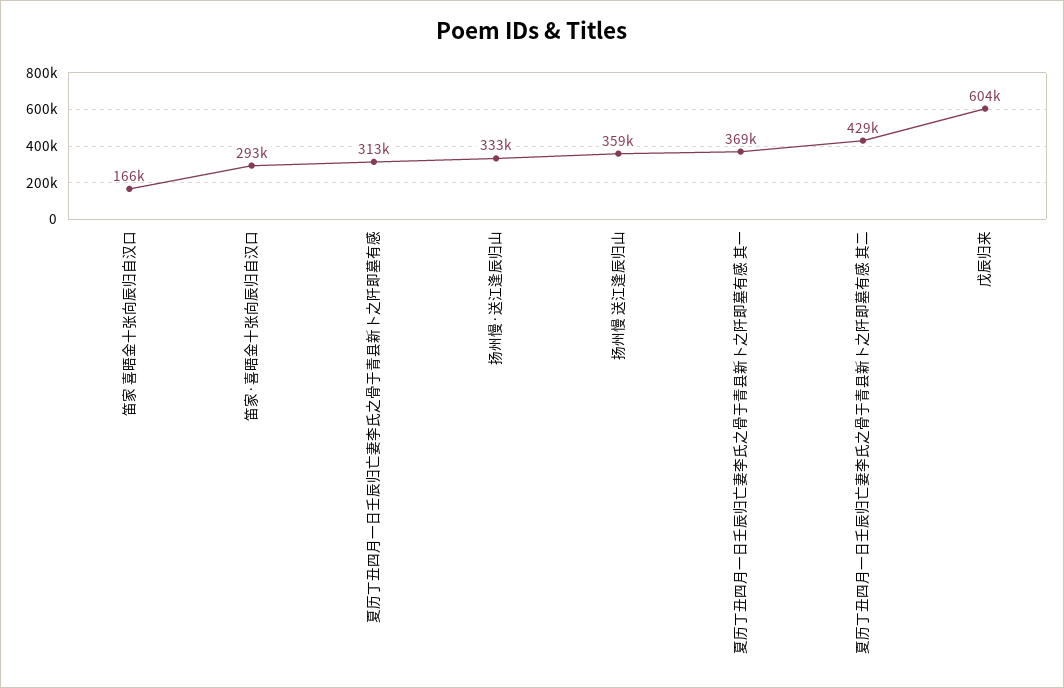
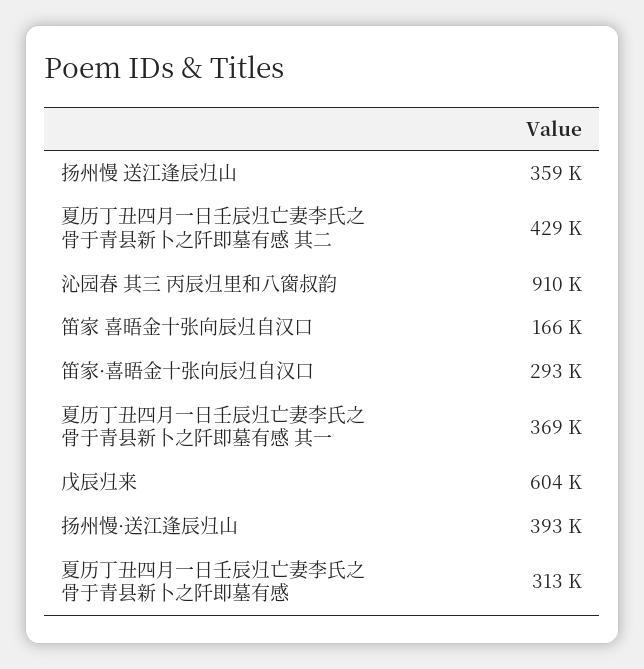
  {
    "笛家 喜晤金十张向辰归自汉口": 166000,
    "笛家·喜晤金十张向辰归自汉口": 293000,
    "夏历丁丑四月一日壬辰归亡妻李氏之骨于青县新卜之阡即墓有感": 313000,
-   "扬州慢·送江逢辰归山": 333000,
+   "扬州慢·送江逢辰归山": 393000,
    "扬州慢 送江逢辰归山": 359000,
    "夏历丁丑四月一日壬辰归亡妻李氏之骨于青县新卜之阡即墓有感 其一": 369000,
    "夏历丁丑四月一日壬辰归亡妻李氏之骨于青县新卜之阡即墓有感 其二": 429000,
-   "戊辰归来": 604000
+   "戊辰归来": 604000,
+   "沁园春 其三 丙辰归里和八窗叔韵": 910000
  }

